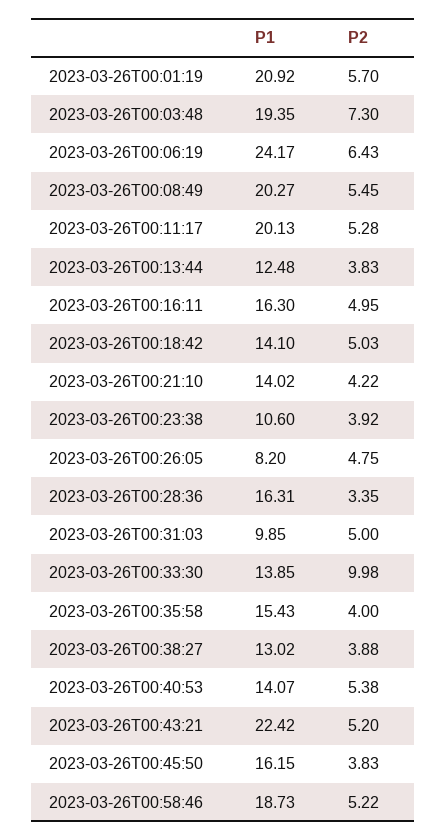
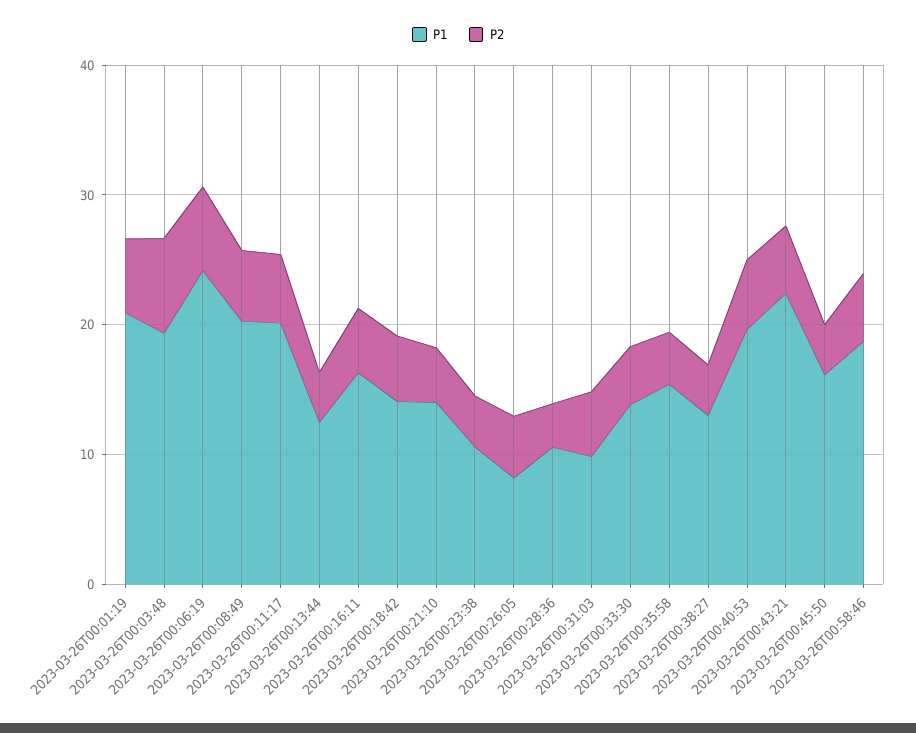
  {
    "P1": {
      "2023-03-26T00:01:19": 20.92,
      "2023-03-26T00:03:48": 19.35,
      "2023-03-26T00:06:19": 24.17,
      "2023-03-26T00:08:49": 20.27,
      "2023-03-26T00:11:17": 20.13,
      "2023-03-26T00:13:44": 12.48,
      "2023-03-26T00:16:11": 16.3,
      "2023-03-26T00:18:42": 14.1,
      "2023-03-26T00:21:10": 14.02,
      "2023-03-26T00:23:38": 10.6,
      "2023-03-26T00:26:05": 8.2,
-     "2023-03-26T00:28:36": 16.31,
+     "2023-03-26T00:28:36": 10,
      "2023-03-26T00:31:03": 9.85,
      "2023-03-26T00:33:30": 13.85,
      "2023-03-26T00:35:58": 15.43,
      "2023-03-26T00:38:27": 13.02,
-     "2023-03-26T00:40:53": 14.07,
+     "2023-03-26T00:40:53": 20,
      "2023-03-26T00:43:21": 22.42,
      "2023-03-26T00:45:50": 16.15,
      "2023-03-26T00:58:46": 18.73
    },
    "P2": {
      "2023-03-26T00:01:19": 5.7,
      "2023-03-26T00:03:48": 7.3,
      "2023-03-26T00:06:19": 6.43,
      "2023-03-26T00:08:49": 5.45,
      "2023-03-26T00:11:17": 5.28,
      "2023-03-26T00:13:44": 3.83,
      "2023-03-26T00:16:11": 4.95,
      "2023-03-26T00:18:42": 5.03,
      "2023-03-26T00:21:10": 4.22,
      "2023-03-26T00:23:38": 3.92,
      "2023-03-26T00:26:05": 4.75,
      "2023-03-26T00:28:36": 3.35,
      "2023-03-26T00:31:03": 5,
-     "2023-03-26T00:33:30": 9.98,
+     "2023-03-26T00:33:30": 4,
      "2023-03-26T00:35:58": 4,
      "2023-03-26T00:38:27": 3.88,
      "2023-03-26T00:40:53": 5.38,
      "2023-03-26T00:43:21": 5.2,
      "2023-03-26T00:45:50": 3.83,
      "2023-03-26T00:58:46": 5.22
    }
  }

